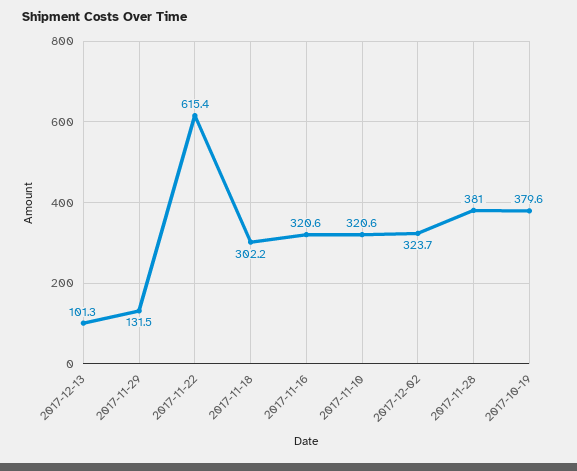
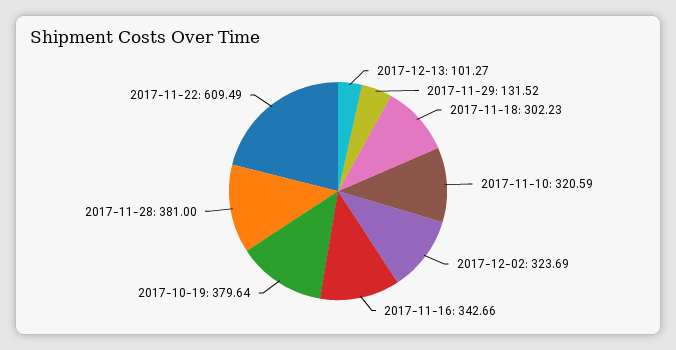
  {
    "2017-12-13": 101.27,
    "2017-11-29": 131.52,
-   "2017-11-22": 615.4,
+   "2017-11-22": 609.49,
    "2017-11-18": 302.23,
-   "2017-11-16": 320.6,
+   "2017-11-16": 342.66,
    "2017-11-10": 320.59,
    "2017-12-02": 323.69,
    "2017-11-28": 381,
    "2017-10-19": 379.64
  }

